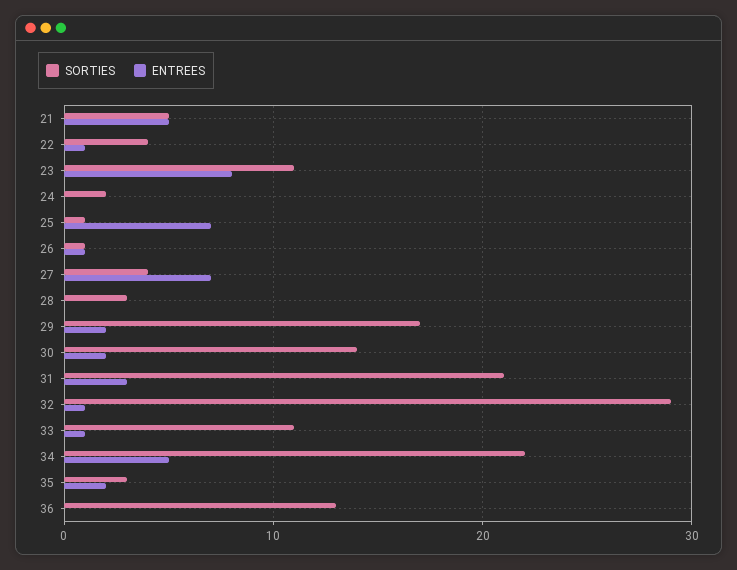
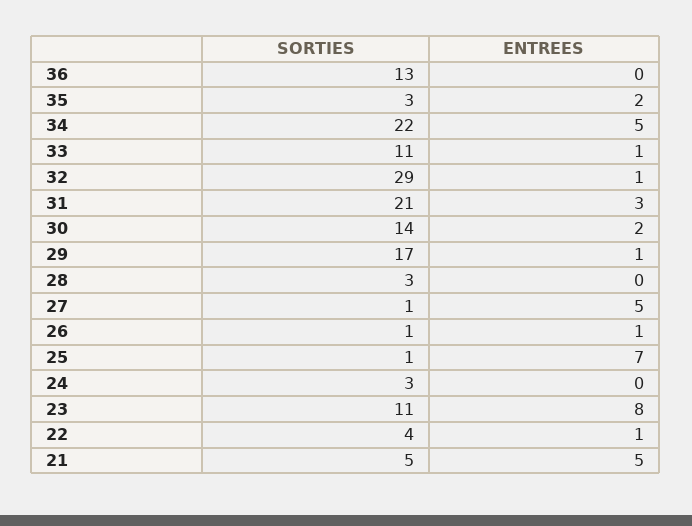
  {
    "SORTIES": {
      "21": 5,
      "22": 4,
      "23": 11,
-     "24": 2,
+     "24": 3,
      "25": 1,
      "26": 1,
-     "27": 4,
+     "27": 1,
      "28": 3,
      "29": 17,
      "30": 14,
      "31": 21,
      "32": 29,
      "33": 11,
      "34": 22,
      "35": 3,
      "36": 13
    },
    "ENTREES": {
      "21": 5,
      "22": 1,
      "23": 8,
      "24": 0,
      "25": 7,
      "26": 1,
-     "27": 7,
+     "27": 5,
      "28": 0,
-     "29": 2,
+     "29": 1,
      "30": 2,
      "31": 3,
      "32": 1,
      "33": 1,
      "34": 5,
      "35": 2,
      "36": 0
    }
  }

